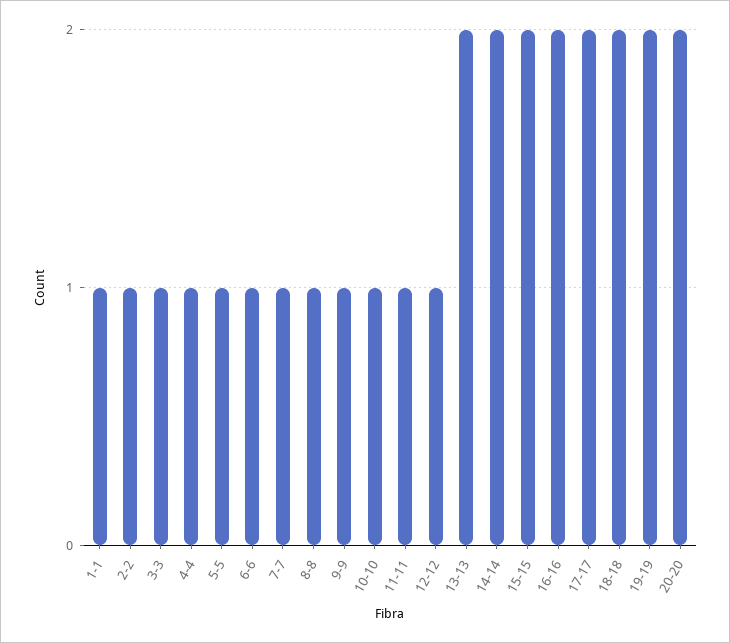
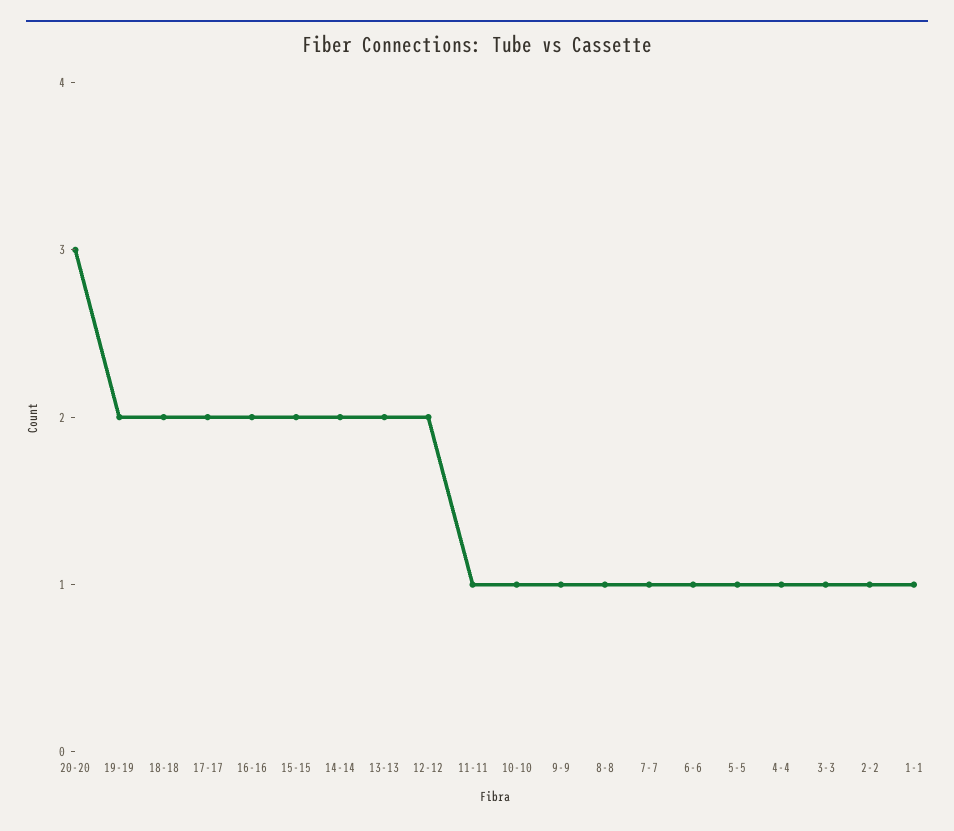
  {
    "1-1": 1,
    "2-2": 1,
    "3-3": 1,
    "4-4": 1,
    "5-5": 1,
    "6-6": 1,
    "7-7": 1,
    "8-8": 1,
    "9-9": 1,
    "10-10": 1,
    "11-11": 1,
-   "12-12": 1,
+   "12-12": 2,
    "13-13": 2,
    "14-14": 2,
    "15-15": 2,
    "16-16": 2,
    "17-17": 2,
    "18-18": 2,
    "19-19": 2,
-   "20-20": 2
+   "20-20": 3
  }

